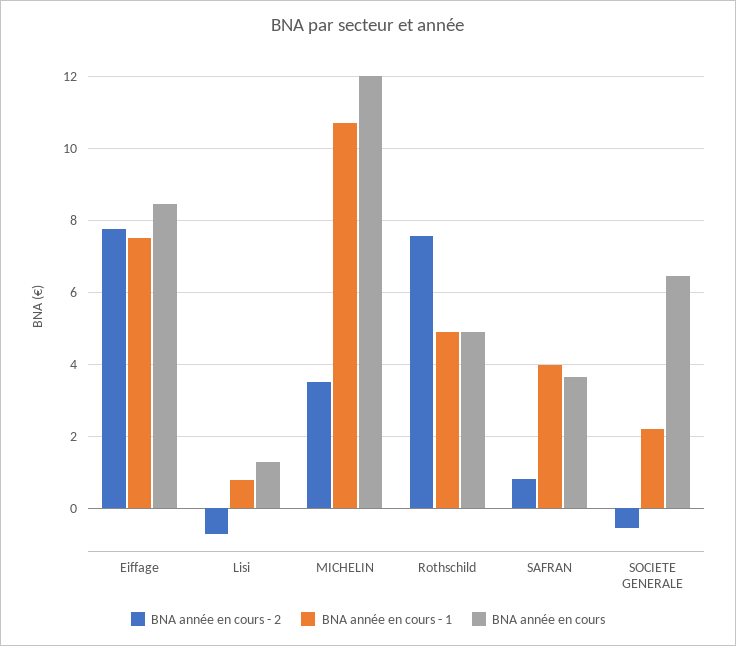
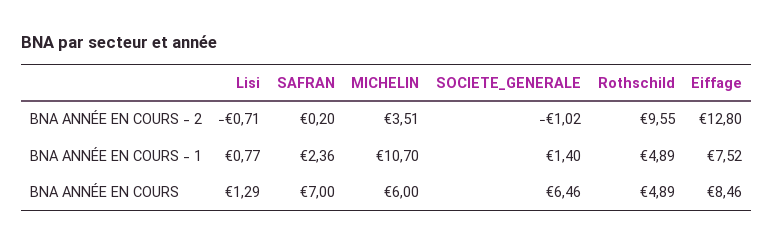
  {
    "BNA année en cours - 2": {
-     "Eiffage": 7.8,
+     "Eiffage": 12.8,
      "Lisi": -0.71,
      "MICHELIN": 3.51,
-     "Rothschild": 7.6,
+     "Rothschild": 9.55,
-     "SAFRAN": 0.8,
+     "SAFRAN": 0.2,
-     "SOCIETE GENERALE": -0.6
+     "SOCIETE GENERALE": -1.02
    },
    "BNA année en cours - 1": {
      "Eiffage": 7.52,
      "Lisi": 0.77,
      "MICHELIN": 10.7,
      "Rothschild": 4.89,
-     "SAFRAN": 4,
+     "SAFRAN": 2.36,
-     "SOCIETE GENERALE": 2.2
+     "SOCIETE GENERALE": 1.4
    },
    "BNA année en cours": {
      "Eiffage": 8.46,
      "Lisi": 1.29,
-     "MICHELIN": 12,
+     "MICHELIN": 6,
      "Rothschild": 4.89,
-     "SAFRAN": 3.6,
+     "SAFRAN": 7,
      "SOCIETE GENERALE": 6.46
    }
  }

